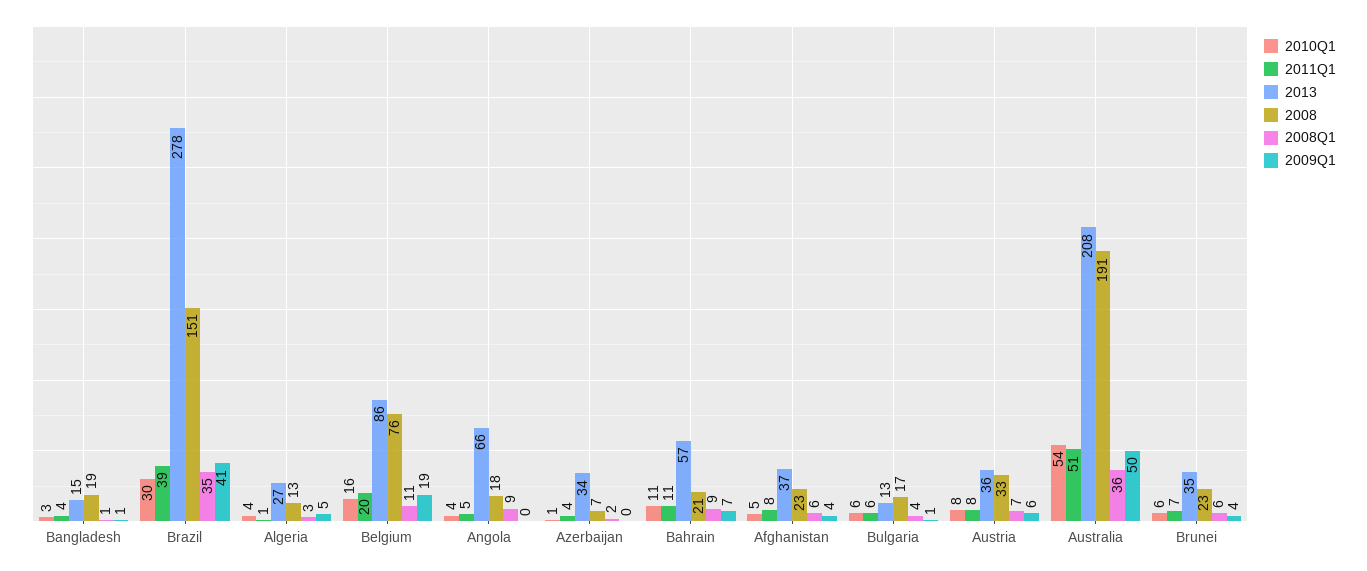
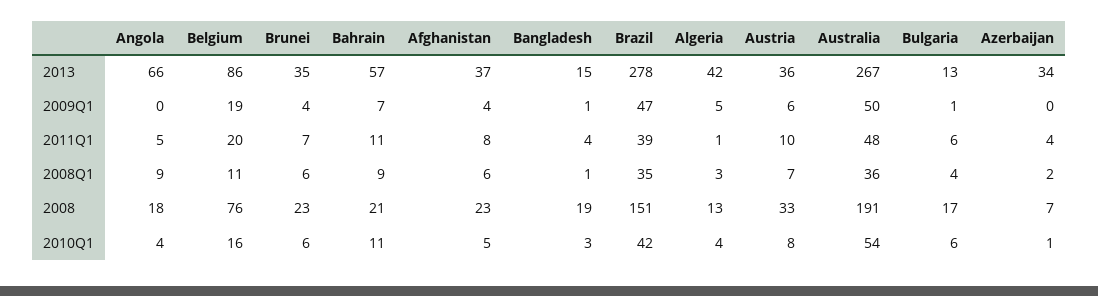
  {
    "2010Q1": {
      "Bangladesh": 3,
-     "Brazil": 30,
+     "Brazil": 42,
      "Algeria": 4,
      "Belgium": 16,
      "Angola": 4,
      "Azerbaijan": 1,
      "Bahrain": 11,
      "Afghanistan": 5,
      "Bulgaria": 6,
      "Austria": 8,
      "Australia": 54,
      "Brunei": 6
    },
    "2011Q1": {
      "Bangladesh": 4,
      "Brazil": 39,
      "Algeria": 1,
      "Belgium": 20,
      "Angola": 5,
      "Azerbaijan": 4,
      "Bahrain": 11,
      "Afghanistan": 8,
      "Bulgaria": 6,
-     "Austria": 8,
+     "Austria": 10,
-     "Australia": 51,
+     "Australia": 48,
      "Brunei": 7
    },
    "2013": {
      "Bangladesh": 15,
      "Brazil": 278,
-     "Algeria": 27,
+     "Algeria": 42,
      "Belgium": 86,
      "Angola": 66,
      "Azerbaijan": 34,
      "Bahrain": 57,
      "Afghanistan": 37,
      "Bulgaria": 13,
      "Austria": 36,
-     "Australia": 208,
+     "Australia": 267,
      "Brunei": 35
    },
    "2008": {
      "Bangladesh": 19,
      "Brazil": 151,
      "Algeria": 13,
      "Belgium": 76,
      "Angola": 18,
      "Azerbaijan": 7,
      "Bahrain": 21,
      "Afghanistan": 23,
      "Bulgaria": 17,
      "Austria": 33,
      "Australia": 191,
      "Brunei": 23
    },
    "2008Q1": {
      "Bangladesh": 1,
      "Brazil": 35,
      "Algeria": 3,
      "Belgium": 11,
      "Angola": 9,
      "Azerbaijan": 2,
      "Bahrain": 9,
      "Afghanistan": 6,
      "Bulgaria": 4,
      "Austria": 7,
      "Australia": 36,
      "Brunei": 6
    },
    "2009Q1": {
      "Bangladesh": 1,
-     "Brazil": 41,
+     "Brazil": 47,
      "Algeria": 5,
      "Belgium": 19,
      "Angola": 0,
      "Azerbaijan": 0,
      "Bahrain": 7,
      "Afghanistan": 4,
      "Bulgaria": 1,
      "Austria": 6,
      "Australia": 50,
      "Brunei": 4
    }
  }

